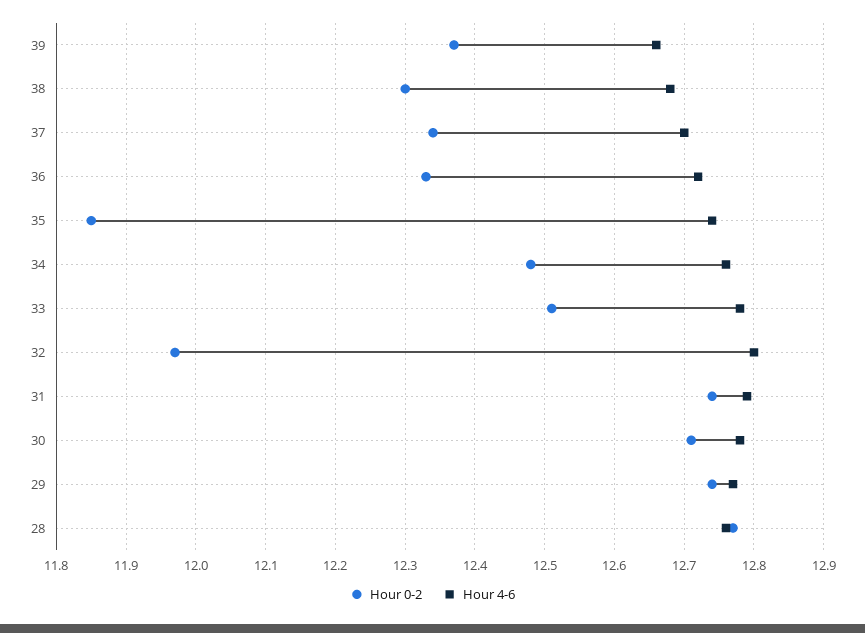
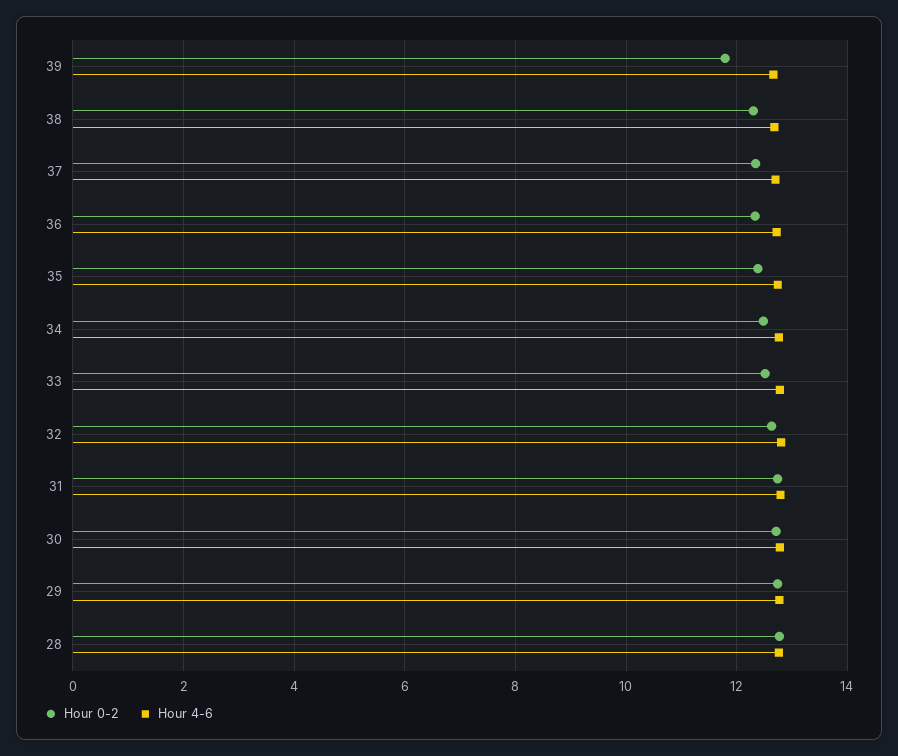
  {
    "Hour 0-2": {
-     "39": 12.37,
+     "39": 11.8,
      "38": 12.3,
      "37": 12.34,
      "36": 12.33,
-     "35": 11.85,
+     "35": 12.4,
      "34": 12.48,
      "33": 12.51,
-     "32": 11.97,
+     "32": 12.6,
      "31": 12.74,
      "30": 12.71,
      "29": 12.74,
      "28": 12.77
    },
    "Hour 4-6": {
      "39": 12.66,
      "38": 12.68,
      "37": 12.7,
      "36": 12.72,
      "35": 12.74,
      "34": 12.76,
      "33": 12.78,
      "32": 12.8,
      "31": 12.79,
      "30": 12.78,
      "29": 12.77,
      "28": 12.76
    }
  }

